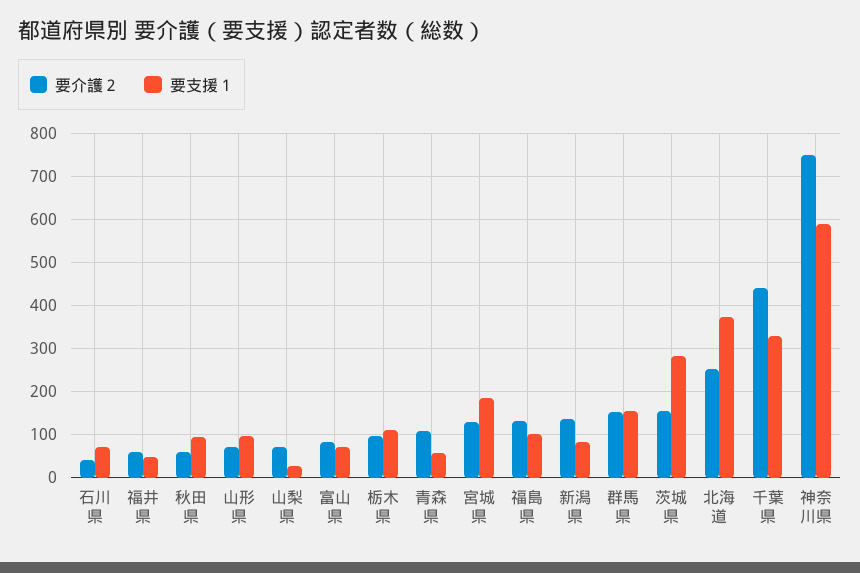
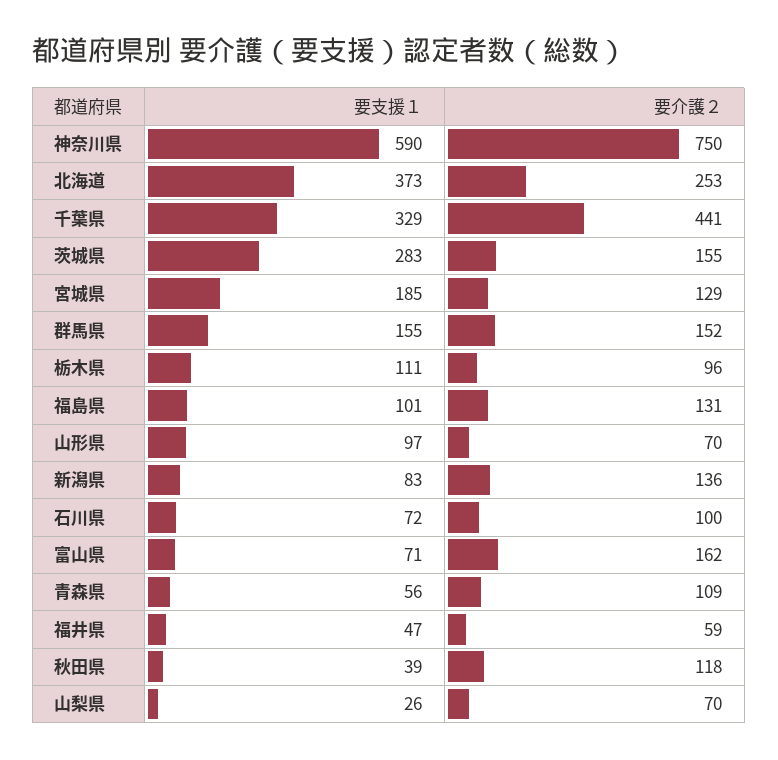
  {
    "要介護２": {
-     "石川県": 40,
+     "石川県": 100,
      "福井県": 59,
-     "秋田県": 60,
+     "秋田県": 118,
      "山形県": 70,
      "山梨県": 70,
-     "富山県": 80,
+     "富山県": 162,
      "栃木県": 96,
      "青森県": 109,
      "宮城県": 129,
      "福島県": 131,
      "新潟県": 136,
      "群馬県": 152,
      "茨城県": 155,
      "北海道": 253,
      "千葉県": 441,
      "神奈川県": 750
    },
    "要支援１": {
      "石川県": 72,
      "福井県": 47,
-     "秋田県": 100,
+     "秋田県": 39,
      "山形県": 97,
      "山梨県": 26,
      "富山県": 71,
      "栃木県": 111,
      "青森県": 56,
      "宮城県": 185,
      "福島県": 101,
      "新潟県": 83,
      "群馬県": 155,
      "茨城県": 283,
      "北海道": 373,
      "千葉県": 329,
      "神奈川県": 590
    }
  }

